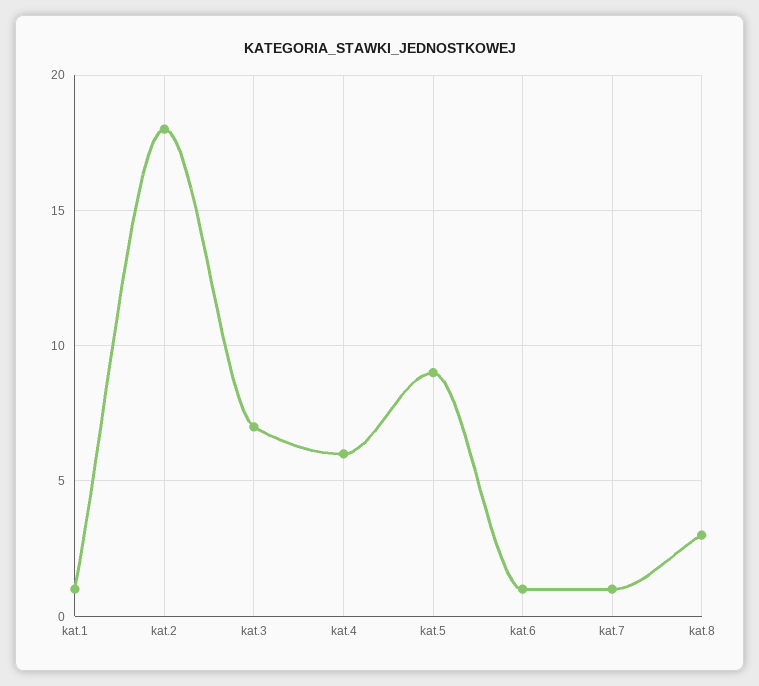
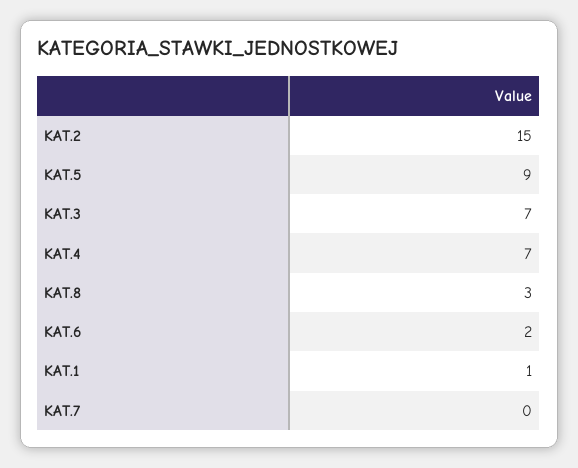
  {
    "kat.1": 1,
-   "kat.2": 18,
+   "kat.2": 15,
    "kat.3": 7,
-   "kat.4": 6,
+   "kat.4": 7,
    "kat.5": 9,
-   "kat.6": 1,
+   "kat.6": 2,
-   "kat.7": 1,
+   "kat.7": 0,
    "kat.8": 3
  }

